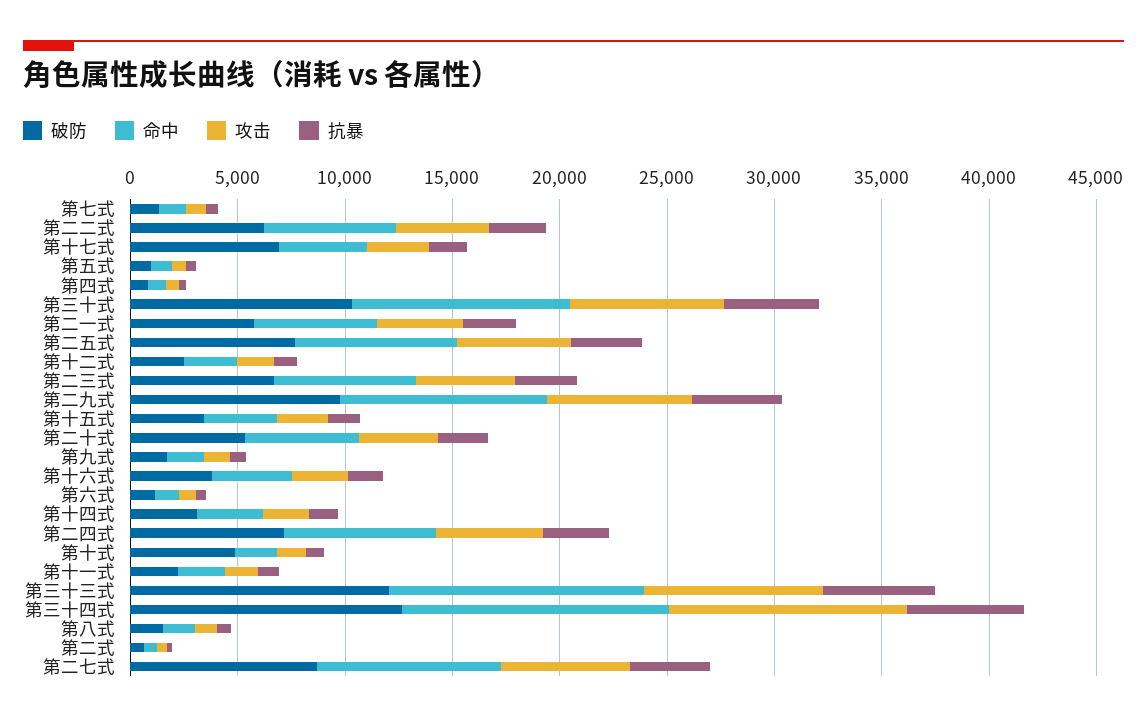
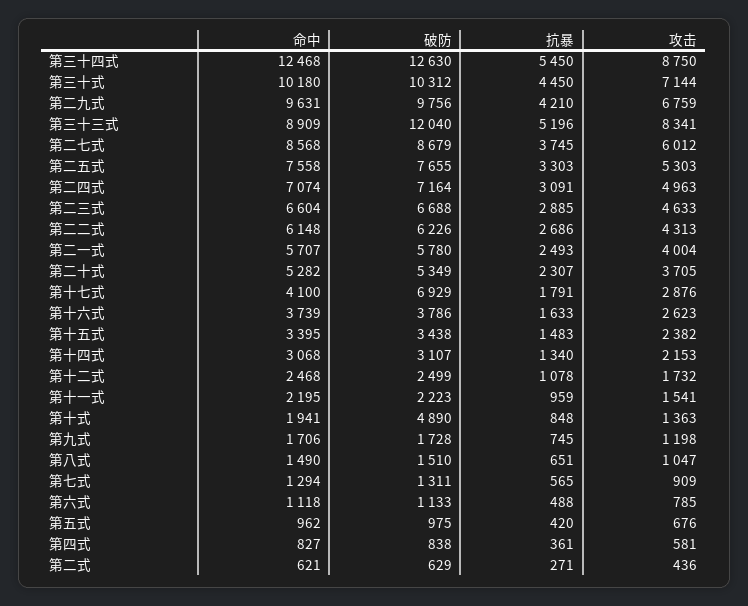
  {
    "破防": {
      "第七式": 1311,
      "第二二式": 6226,
      "第十七式": 6929,
      "第五式": 975,
      "第四式": 838,
      "第三十式": 10312,
      "第二一式": 5780,
      "第二五式": 7655,
      "第十二式": 2499,
      "第二三式": 6688,
      "第二九式": 9756,
      "第十五式": 3438,
      "第二十式": 5349,
      "第九式": 1728,
      "第十六式": 3786,
      "第六式": 1133,
      "第十四式": 3107,
      "第二四式": 7164,
      "第十式": 4890,
      "第十一式": 2223,
      "第三十三式": 12040,
      "第三十四式": 12630,
      "第八式": 1510,
      "第二式": 629,
      "第二七式": 8679
    },
    "命中": {
      "第七式": 1294,
      "第二二式": 6148,
      "第十七式": 4100,
      "第五式": 962,
      "第四式": 827,
      "第三十式": 10180,
      "第二一式": 5707,
      "第二五式": 7558,
      "第十二式": 2468,
      "第二三式": 6604,
      "第二九式": 9631,
      "第十五式": 3395,
      "第二十式": 5282,
      "第九式": 1706,
      "第十六式": 3739,
      "第六式": 1118,
      "第十四式": 3068,
      "第二四式": 7074,
      "第十式": 1941,
      "第十一式": 2195,
-     "第三十三式": 12000,
+     "第三十三式": 8909,
      "第三十四式": 12468,
      "第八式": 1490,
      "第二式": 621,
      "第二七式": 8568
    },
    "攻击": {
      "第七式": 909,
      "第二二式": 4313,
      "第十七式": 2876,
      "第五式": 676,
      "第四式": 581,
      "第三十式": 7144,
      "第二一式": 4004,
      "第二五式": 5303,
      "第十二式": 1732,
      "第二三式": 4633,
      "第二九式": 6759,
      "第十五式": 2382,
      "第二十式": 3705,
      "第九式": 1198,
      "第十六式": 2623,
      "第六式": 785,
      "第十四式": 2153,
      "第二四式": 4963,
      "第十式": 1363,
      "第十一式": 1541,
      "第三十三式": 8341,
-     "第三十四式": 11000,
+     "第三十四式": 8750,
      "第八式": 1047,
      "第二式": 436,
      "第二七式": 6012
    },
    "抗暴": {
      "第七式": 565,
      "第二二式": 2686,
      "第十七式": 1791,
      "第五式": 420,
      "第四式": 361,
      "第三十式": 4450,
      "第二一式": 2493,
      "第二五式": 3303,
      "第十二式": 1078,
      "第二三式": 2885,
      "第二九式": 4210,
      "第十五式": 1483,
      "第二十式": 2307,
      "第九式": 745,
      "第十六式": 1633,
      "第六式": 488,
      "第十四式": 1340,
      "第二四式": 3091,
      "第十式": 848,
      "第十一式": 959,
      "第三十三式": 5196,
      "第三十四式": 5450,
      "第八式": 651,
      "第二式": 271,
      "第二七式": 3745
    }
  }

